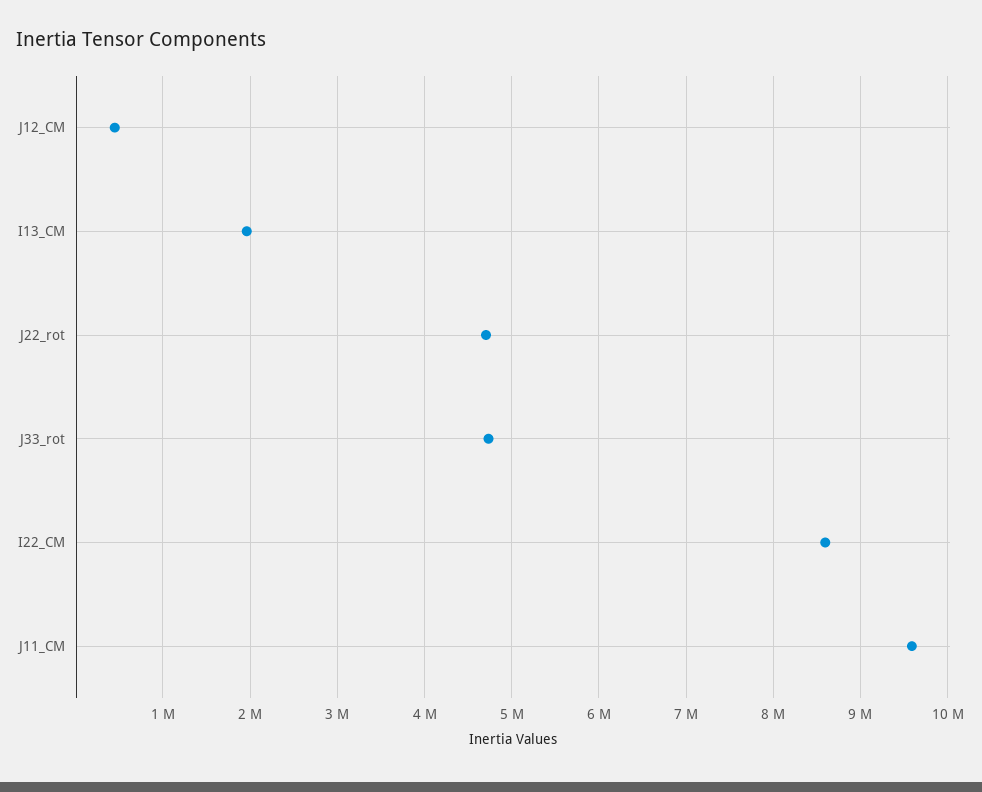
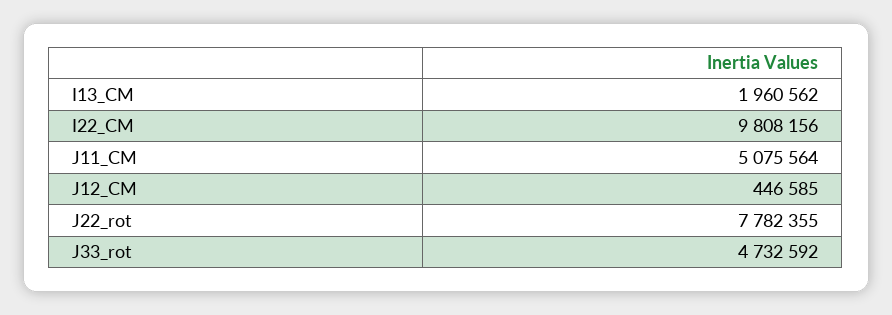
  {
    "J12_CM": 446585,
    "I13_CM": 1960562,
-   "J22_rot": 4700000,
+   "J22_rot": 7782355,
    "J33_rot": 4732592,
-   "I22_CM": 8600000,
+   "I22_CM": 9808156,
-   "J11_CM": 9600000
+   "J11_CM": 5075564
  }

